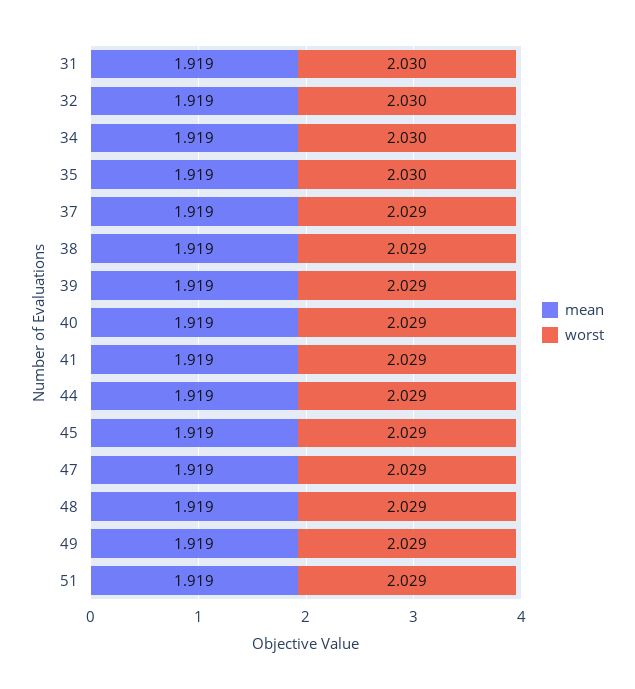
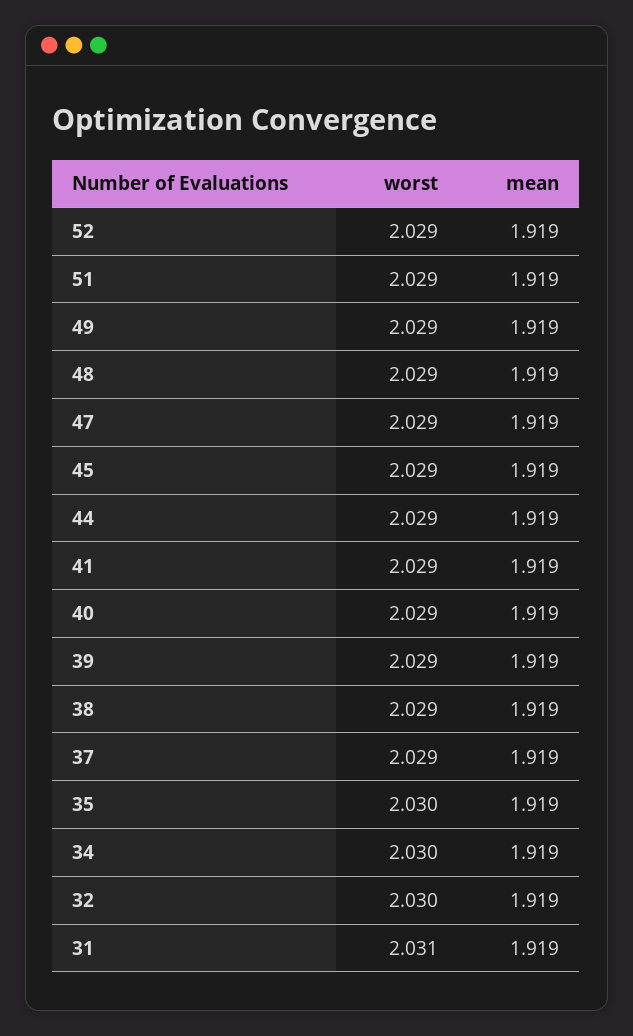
  {
    "mean": {
      "31": 1.919,
      "32": 1.919,
      "34": 1.919,
      "35": 1.919,
      "37": 1.919,
      "38": 1.919,
      "39": 1.919,
      "40": 1.919,
      "41": 1.919,
      "44": 1.919,
      "45": 1.919,
      "47": 1.919,
      "48": 1.919,
      "49": 1.919,
-     "51": 1.919
+     "51": 1.919,
+     "52": 1.919
    },
    "worst": {
-     "31": 2.03,
+     "31": 2.031,
      "32": 2.03,
      "34": 2.03,
      "35": 2.03,
      "37": 2.029,
      "38": 2.029,
      "39": 2.029,
      "40": 2.029,
      "41": 2.029,
      "44": 2.029,
      "45": 2.029,
      "47": 2.029,
      "48": 2.029,
      "49": 2.029,
-     "51": 2.029
+     "51": 2.029,
+     "52": 2.029
    }
  }

